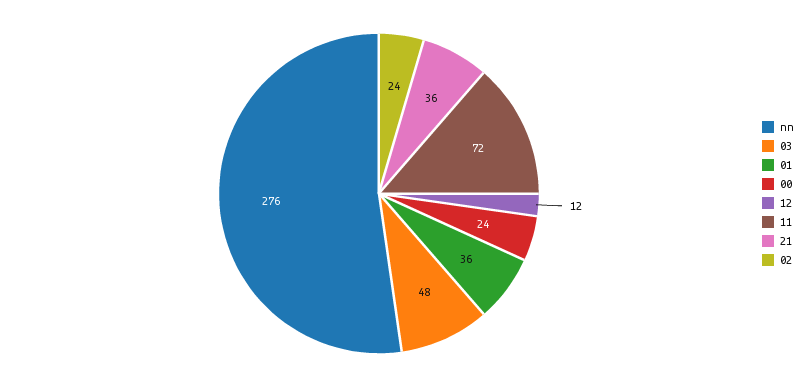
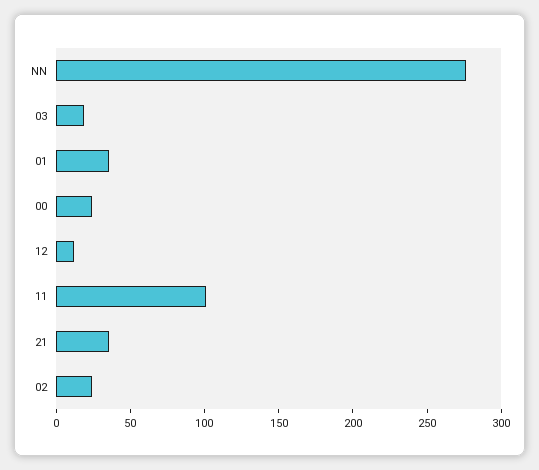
  {
    "nn": 276,
-   "03": 48,
+   "03": 20,
    "01": 36,
    "00": 24,
    "12": 12,
-   "11": 72,
+   "11": 100,
    "21": 36,
    "02": 24
  }

